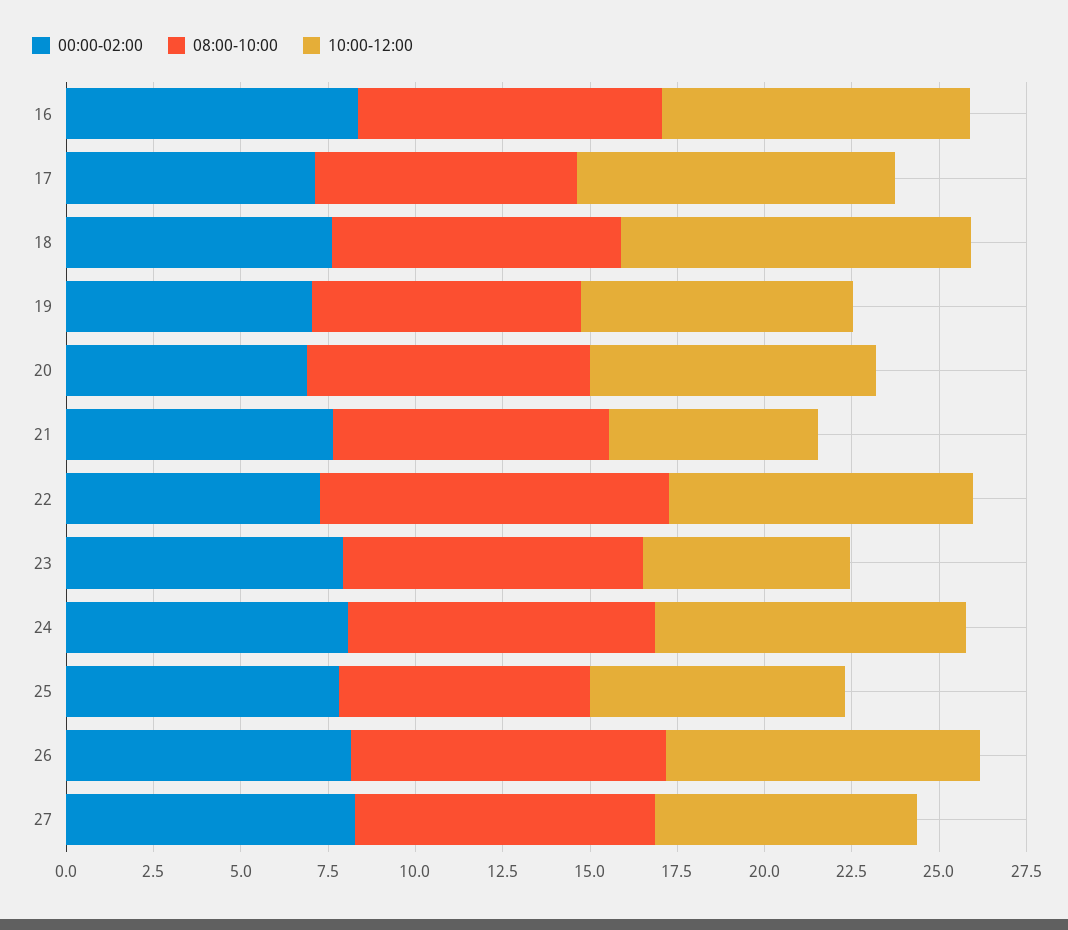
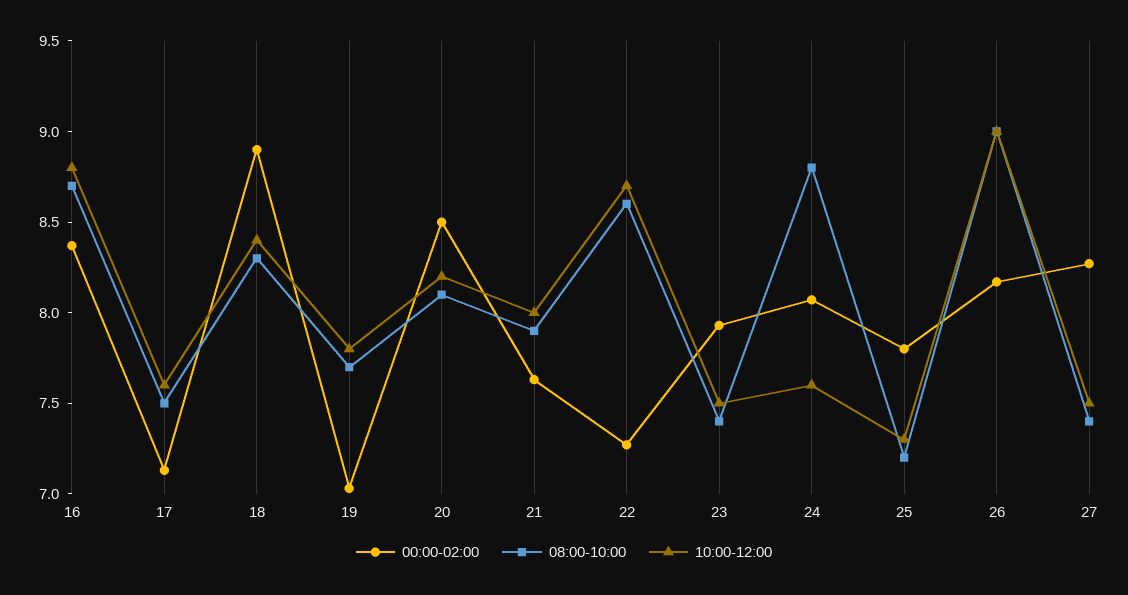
  {
    "00:00-02:00": {
      "16": 8.4,
      "17": 7.1,
-     "18": 7.5,
+     "18": 8.9,
      "19": 7,
-     "20": 7,
+     "20": 8.5,
      "21": 7.6,
      "22": 7.3,
      "23": 7.9,
      "24": 8.1,
      "25": 7.8,
      "26": 8.2,
      "27": 8.3
    },
    "08:00-10:00": {
      "16": 8.7,
      "17": 7.5,
      "18": 8.3,
      "19": 7.7,
      "20": 8.1,
      "21": 7.9,
-     "22": 10,
+     "22": 8.6,
-     "23": 8.5,
+     "23": 7.4,
      "24": 8.8,
      "25": 7.2,
      "26": 9,
-     "27": 8.5
+     "27": 7.4
    },
    "10:00-12:00": {
      "16": 8.8,
-     "17": 9,
+     "17": 7.6,
-     "18": 10,
+     "18": 8.4,
      "19": 7.8,
      "20": 8.2,
-     "21": 6,
+     "21": 8,
      "22": 8.7,
-     "23": 6,
+     "23": 7.5,
-     "24": 9,
+     "24": 7.6,
      "25": 7.3,
      "26": 9,
      "27": 7.5
    }
  }

